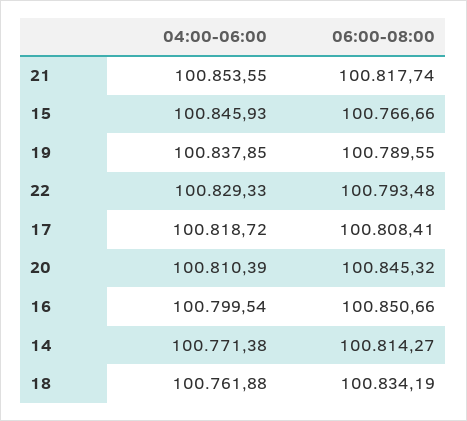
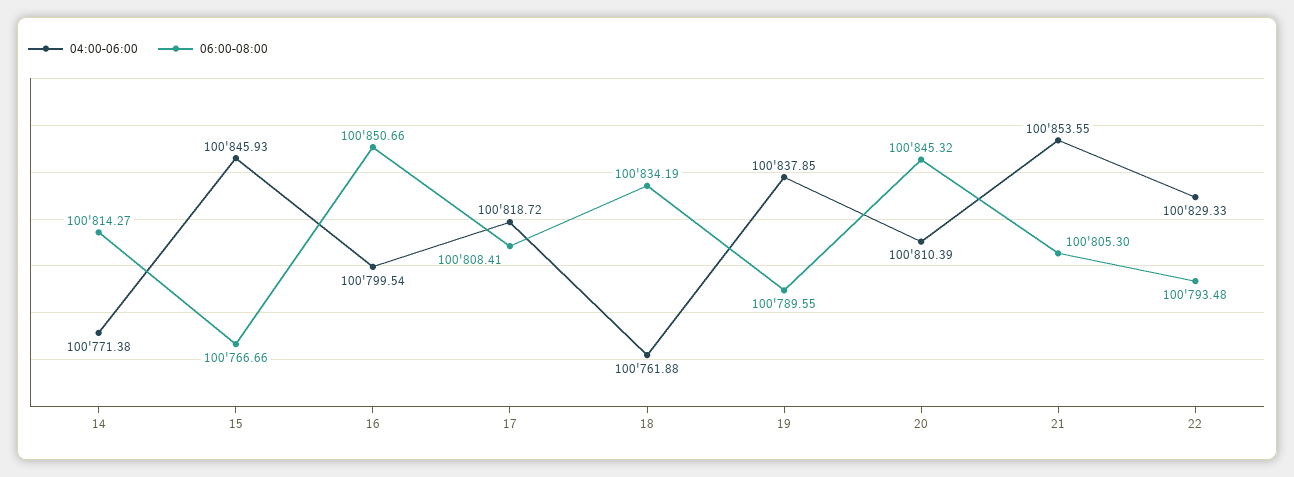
  {
    "04:00-06:00": {
      "21": 100853.55,
      "15": 100845.93,
      "19": 100837.85,
      "22": 100829.33,
      "17": 100818.72,
      "20": 100810.39,
      "16": 100799.54,
      "14": 100771.38,
      "18": 100761.88
    },
    "06:00-08:00": {
-     "21": 100817.74,
+     "21": 100805.3,
      "15": 100766.66,
      "19": 100789.55,
      "22": 100793.48,
      "17": 100808.41,
      "20": 100845.32,
      "16": 100850.66,
      "14": 100814.27,
      "18": 100834.19
    }
  }

